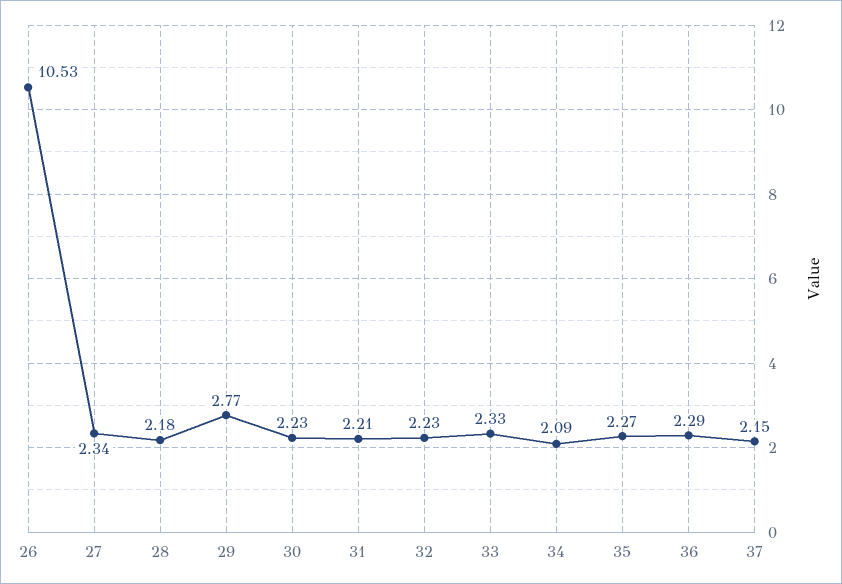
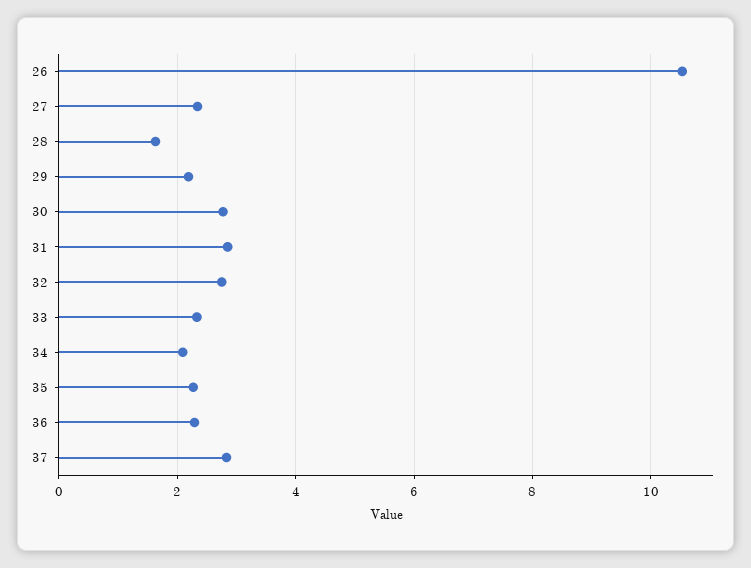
  {
    "26": 10.53,
    "27": 2.34,
-   "28": 2.18,
+   "28": 1.6,
-   "29": 2.77,
+   "29": 2.2,
-   "30": 2.23,
+   "30": 2.8,
-   "31": 2.21,
+   "31": 2.8,
-   "32": 2.23,
+   "32": 2.8,
    "33": 2.33,
    "34": 2.09,
    "35": 2.27,
    "36": 2.29,
-   "37": 2.15
+   "37": 2.8
  }

